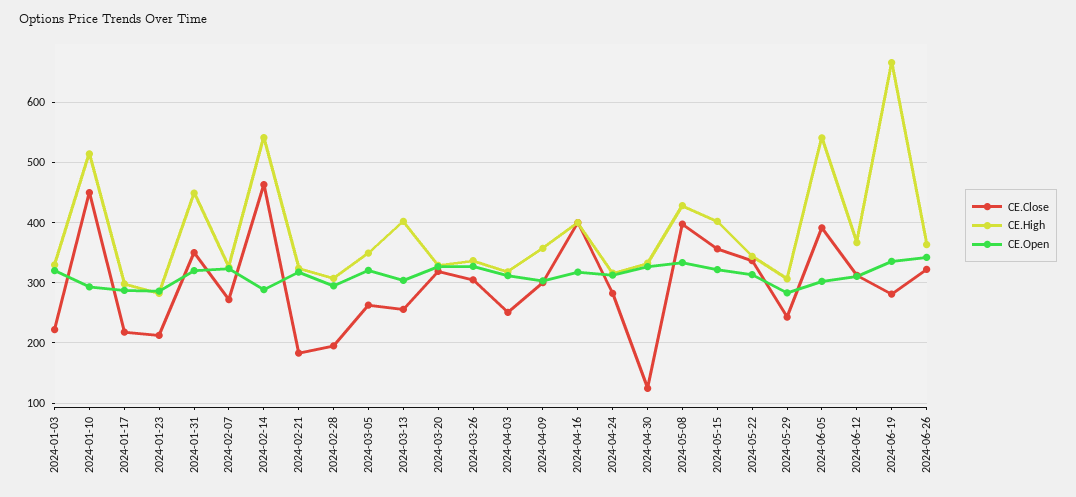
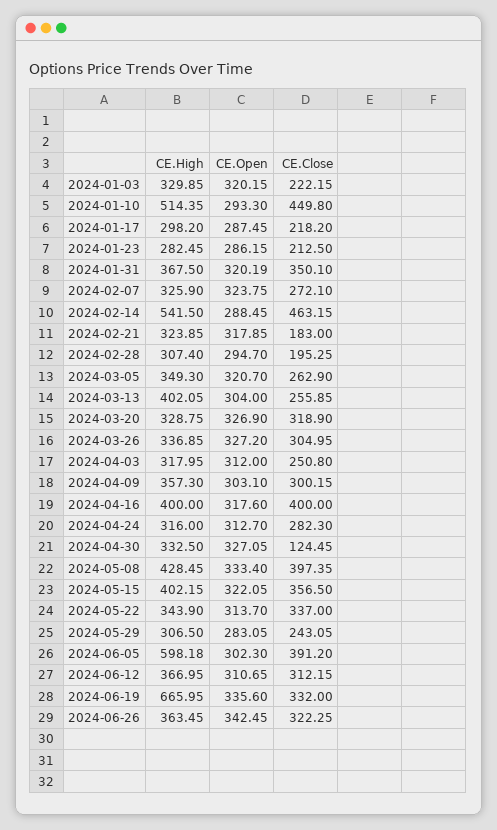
  {
    "CE.Close": {
      "2024-01-03": 222.15,
      "2024-01-10": 449.8,
      "2024-01-17": 218.2,
      "2024-01-23": 212.5,
      "2024-01-31": 350.1,
      "2024-02-07": 272.1,
      "2024-02-14": 463.15,
      "2024-02-21": 183,
      "2024-02-28": 195.25,
      "2024-03-05": 262.9,
      "2024-03-13": 255.85,
      "2024-03-20": 318.9,
      "2024-03-26": 304.95,
      "2024-04-03": 250.8,
      "2024-04-09": 300.15,
      "2024-04-16": 400,
      "2024-04-24": 282.3,
      "2024-04-30": 124.45,
      "2024-05-08": 397.35,
      "2024-05-15": 356.5,
      "2024-05-22": 337,
      "2024-05-29": 243.05,
      "2024-06-05": 391.2,
      "2024-06-12": 312.15,
-     "2024-06-19": 280,
+     "2024-06-19": 332,
      "2024-06-26": 322.25
    },
    "CE.High": {
      "2024-01-03": 329.85,
      "2024-01-10": 514.35,
      "2024-01-17": 298.2,
      "2024-01-23": 282.45,
-     "2024-01-31": 450,
+     "2024-01-31": 367.5,
      "2024-02-07": 325.9,
      "2024-02-14": 541.5,
      "2024-02-21": 323.85,
      "2024-02-28": 307.4,
      "2024-03-05": 349.3,
      "2024-03-13": 402.05,
      "2024-03-20": 328.75,
      "2024-03-26": 336.85,
      "2024-04-03": 317.95,
      "2024-04-09": 357.3,
      "2024-04-16": 400,
      "2024-04-24": 316,
      "2024-04-30": 332.5,
      "2024-05-08": 428.45,
      "2024-05-15": 402.15,
      "2024-05-22": 343.9,
      "2024-05-29": 306.5,
-     "2024-06-05": 540,
+     "2024-06-05": 598.18,
      "2024-06-12": 366.95,
      "2024-06-19": 665.95,
      "2024-06-26": 363.45
    },
    "CE.Open": {
      "2024-01-03": 320.15,
      "2024-01-10": 293.3,
      "2024-01-17": 287.45,
      "2024-01-23": 286.15,
      "2024-01-31": 320.19,
      "2024-02-07": 323.75,
      "2024-02-14": 288.45,
      "2024-02-21": 317.85,
      "2024-02-28": 294.7,
      "2024-03-05": 320.7,
      "2024-03-13": 304,
      "2024-03-20": 326.9,
      "2024-03-26": 327.2,
      "2024-04-03": 312,
      "2024-04-09": 303.1,
      "2024-04-16": 317.6,
      "2024-04-24": 312.7,
      "2024-04-30": 327.05,
      "2024-05-08": 333.4,
      "2024-05-15": 322.05,
      "2024-05-22": 313.7,
      "2024-05-29": 283.05,
      "2024-06-05": 302.3,
      "2024-06-12": 310.65,
      "2024-06-19": 335.6,
      "2024-06-26": 342.45
    }
  }

